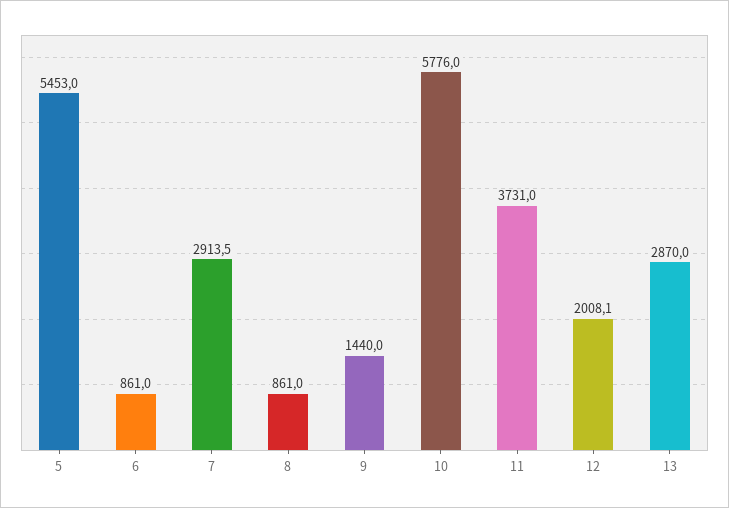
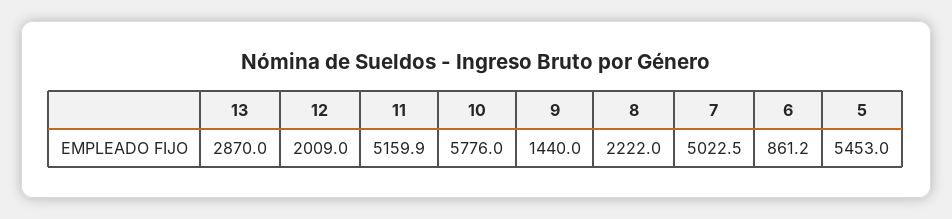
  {
    "5": 5453,
-   "6": 861,
+   "6": 861.2,
-   "7": 2913.5,
+   "7": 5022.5,
-   "8": 861,
+   "8": 2222,
    "9": 1440,
    "10": 5776,
-   "11": 3731,
+   "11": 5159.9,
-   "12": 2008.1,
+   "12": 2009,
    "13": 2870
  }

